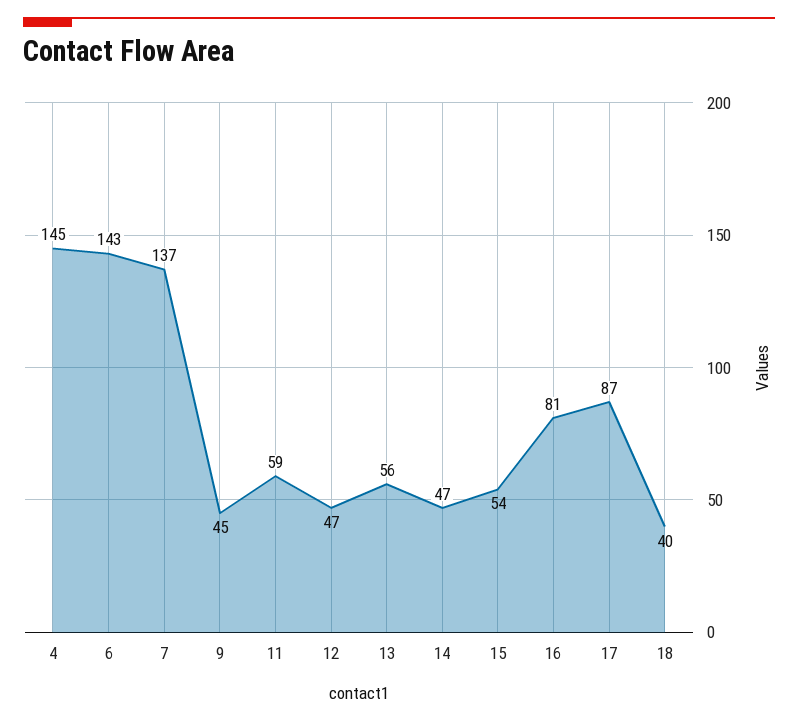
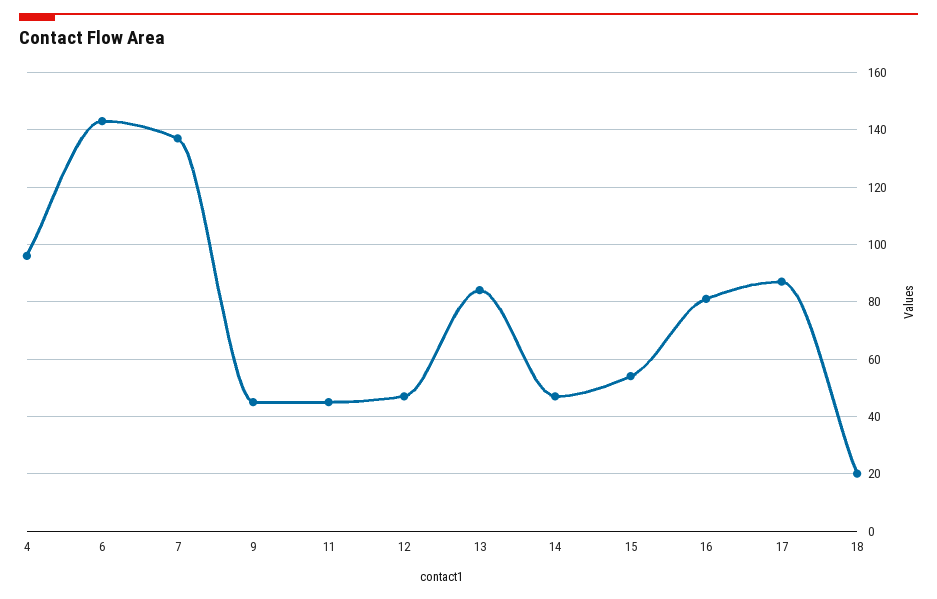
  {
-   "4": 145,
+   "4": 95,
    "6": 143,
    "7": 137,
    "9": 45,
-   "11": 59,
+   "11": 45,
    "12": 47,
-   "13": 56,
+   "13": 85,
    "14": 47,
    "15": 54,
    "16": 81,
    "17": 87,
-   "18": 40
+   "18": 20
  }

